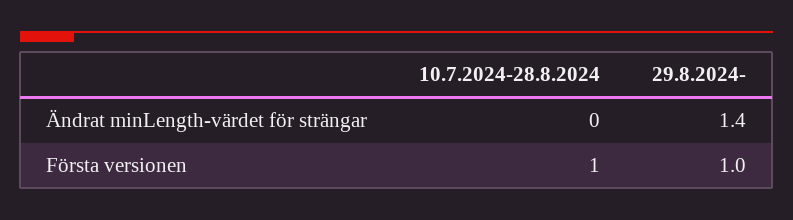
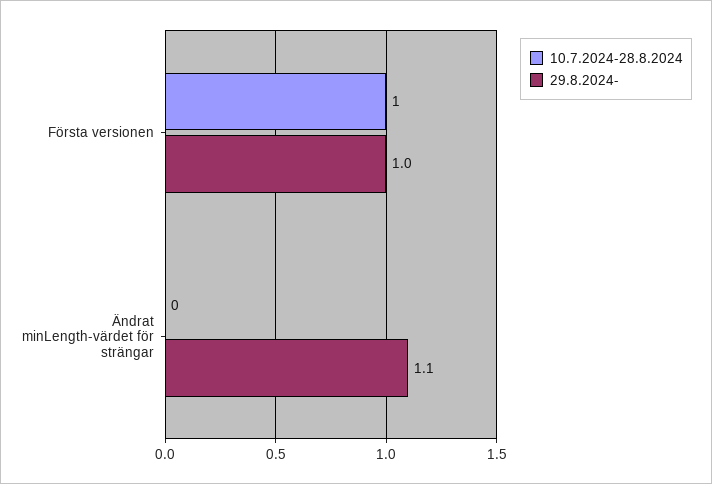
  {
    "10.7.2024-28.8.2024": {
      "Ändrat minLength-värdet för strängar": 0,
      "Första versionen": 1
    },
    "29.8.2024-": {
-     "Ändrat minLength-värdet för strängar": 1.4,
+     "Ändrat minLength-värdet för strängar": 1.1,
      "Första versionen": 1
    }
  }

